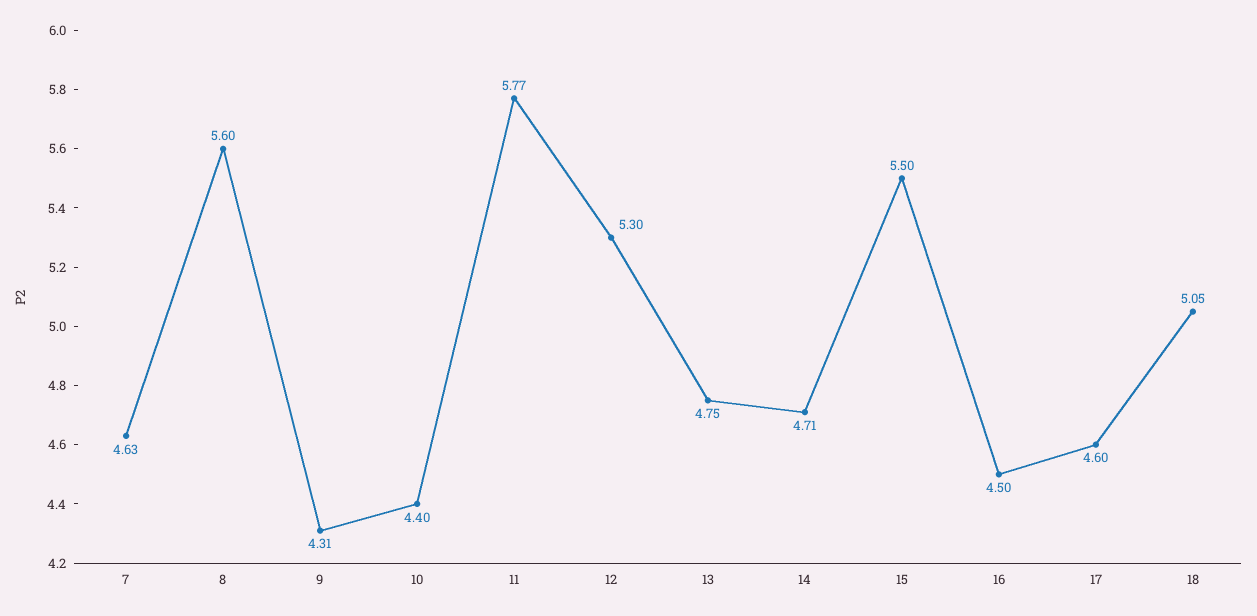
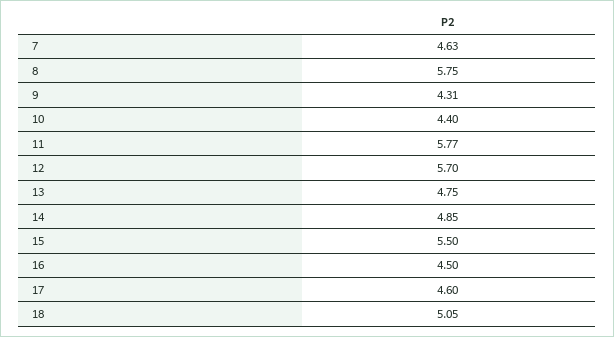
  {
    "7": 4.63,
-   "8": 5.6,
+   "8": 5.75,
    "9": 4.31,
    "10": 4.4,
    "11": 5.77,
-   "12": 5.3,
+   "12": 5.7,
    "13": 4.75,
-   "14": 4.71,
+   "14": 4.85,
    "15": 5.5,
    "16": 4.5,
    "17": 4.6,
    "18": 5.05
  }

